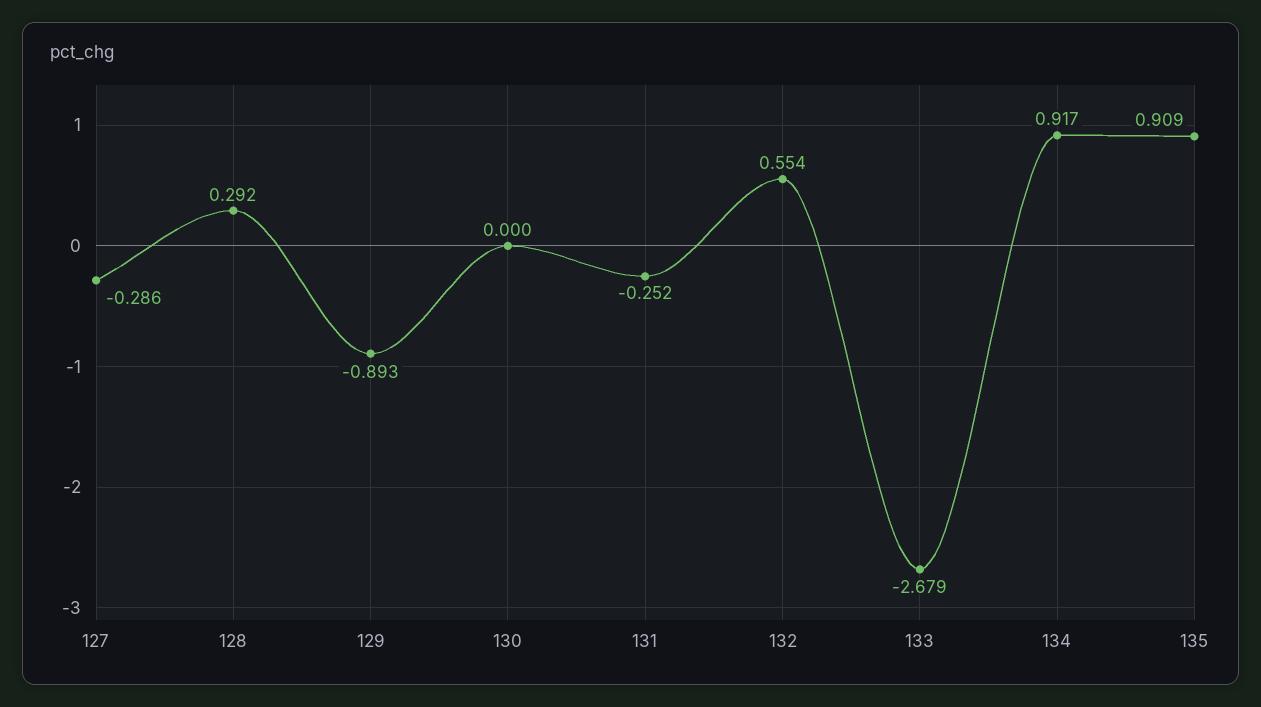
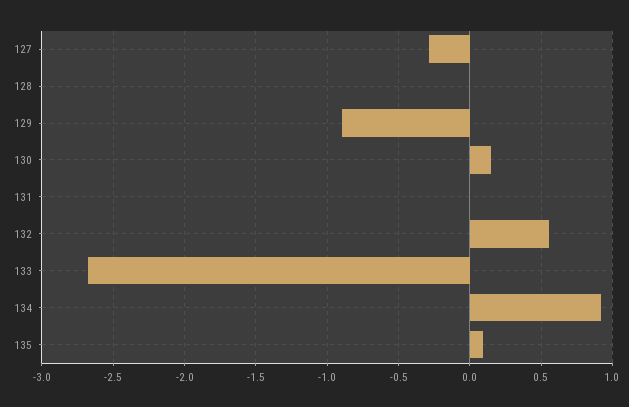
  {
    "127": -0.286,
-   "128": 0.292,
+   "128": 0,
    "129": -0.893,
-   "130": 0,
+   "130": 0.15,
-   "131": -0.252,
+   "131": 0,
    "132": 0.554,
    "133": -2.679,
    "134": 0.917,
-   "135": 0.909
+   "135": 0.1
  }

